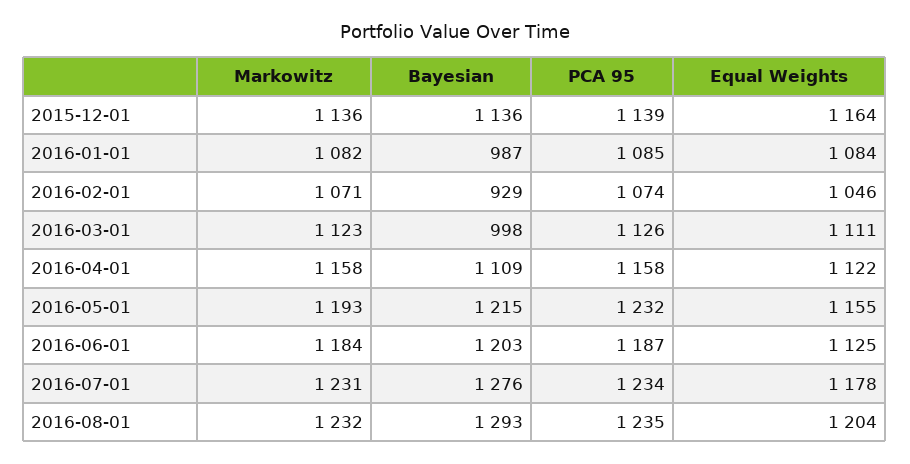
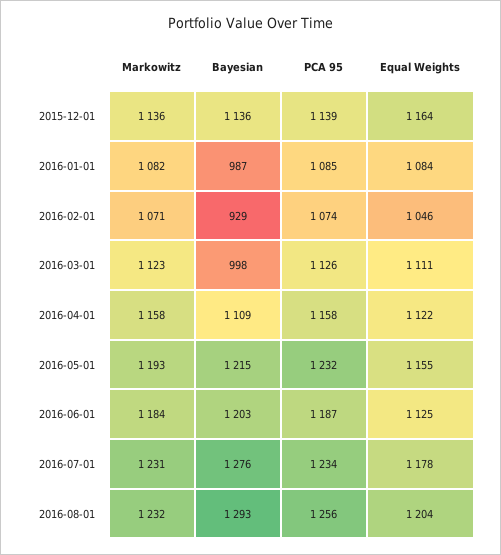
  {
    "Markowitz": {
      "2015-12-01": 1136,
      "2016-01-01": 1082,
      "2016-02-01": 1071,
      "2016-03-01": 1123,
      "2016-04-01": 1158,
      "2016-05-01": 1193,
      "2016-06-01": 1184,
      "2016-07-01": 1231,
      "2016-08-01": 1232
    },
    "Bayesian": {
      "2015-12-01": 1136,
      "2016-01-01": 987,
      "2016-02-01": 929,
      "2016-03-01": 998,
      "2016-04-01": 1109,
      "2016-05-01": 1215,
      "2016-06-01": 1203,
      "2016-07-01": 1276,
      "2016-08-01": 1293
    },
    "PCA 95": {
      "2015-12-01": 1139,
      "2016-01-01": 1085,
      "2016-02-01": 1074,
      "2016-03-01": 1126,
      "2016-04-01": 1158,
      "2016-05-01": 1232,
      "2016-06-01": 1187,
      "2016-07-01": 1234,
-     "2016-08-01": 1235
+     "2016-08-01": 1256
    },
    "Equal Weights": {
      "2015-12-01": 1164,
      "2016-01-01": 1084,
      "2016-02-01": 1046,
      "2016-03-01": 1111,
      "2016-04-01": 1122,
      "2016-05-01": 1155,
      "2016-06-01": 1125,
      "2016-07-01": 1178,
      "2016-08-01": 1204
    }
  }

